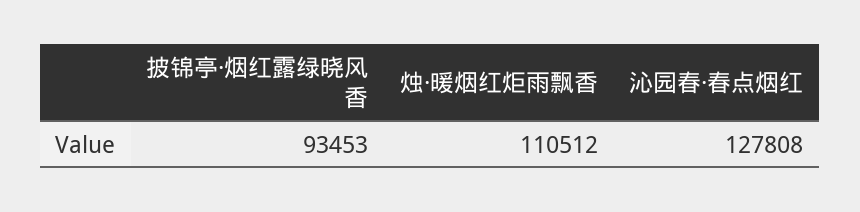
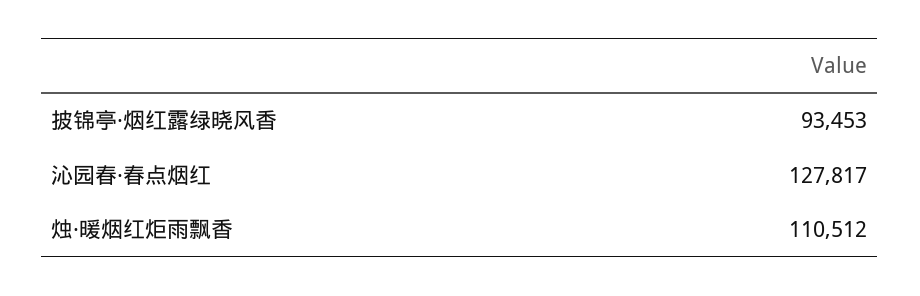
  {
    "披锦亭·烟红露绿晓风香": 93453,
    "烛·暖烟红炬雨飘香": 110512,
-   "沁园春·春点烟红": 127808
+   "沁园春·春点烟红": 127817
  }

